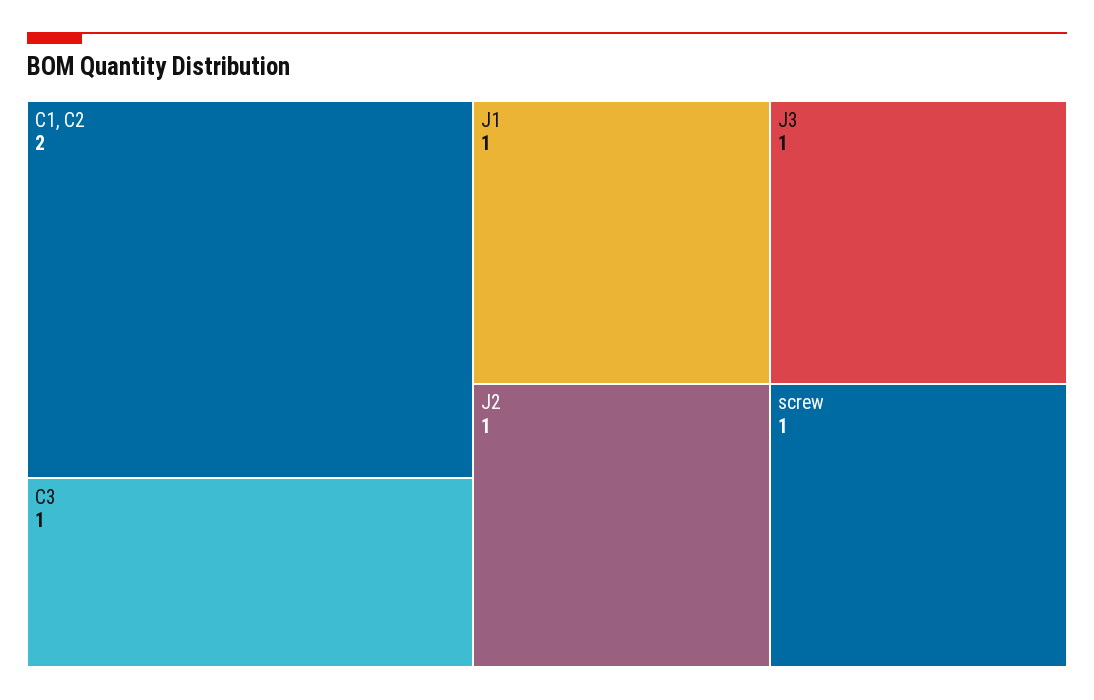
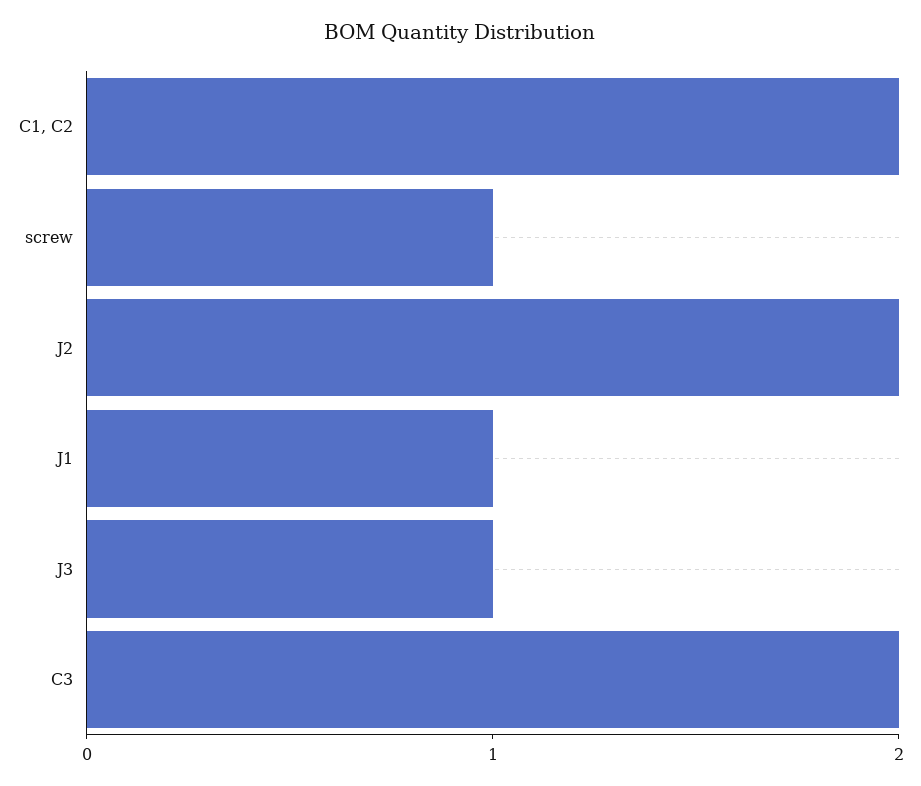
  {
    "C1, C2": 2,
-   "C3": 1,
+   "C3": 2,
    "J1": 1,
-   "J2": 1,
+   "J2": 2,
    "J3": 1,
    "screw": 1
  }

